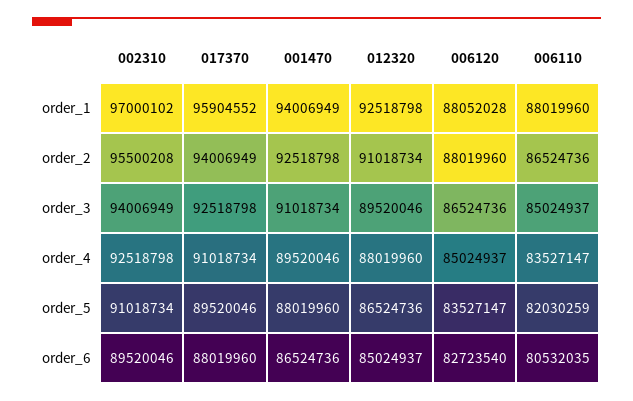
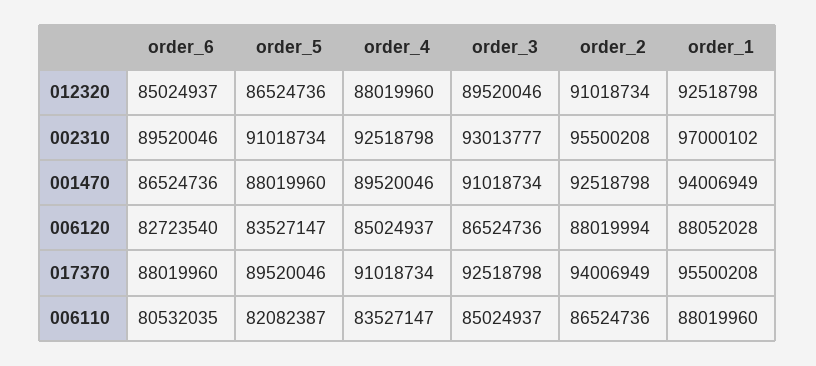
  {
    "002310": {
      "order_1": 97000102,
      "order_2": 95500208,
-     "order_3": 94006949,
+     "order_3": 93013777,
      "order_4": 92518798,
      "order_5": 91018734,
      "order_6": 89520046
    },
    "017370": {
-     "order_1": 95904552,
+     "order_1": 95500208,
      "order_2": 94006949,
      "order_3": 92518798,
      "order_4": 91018734,
      "order_5": 89520046,
      "order_6": 88019960
    },
    "001470": {
      "order_1": 94006949,
      "order_2": 92518798,
      "order_3": 91018734,
      "order_4": 89520046,
      "order_5": 88019960,
      "order_6": 86524736
    },
    "012320": {
      "order_1": 92518798,
      "order_2": 91018734,
      "order_3": 89520046,
      "order_4": 88019960,
      "order_5": 86524736,
      "order_6": 85024937
    },
    "006120": {
      "order_1": 88052028,
-     "order_2": 88019960,
+     "order_2": 88019994,
      "order_3": 86524736,
      "order_4": 85024937,
      "order_5": 83527147,
      "order_6": 82723540
    },
    "006110": {
      "order_1": 88019960,
      "order_2": 86524736,
      "order_3": 85024937,
      "order_4": 83527147,
-     "order_5": 82030259,
+     "order_5": 82082387,
      "order_6": 80532035
    }
  }

